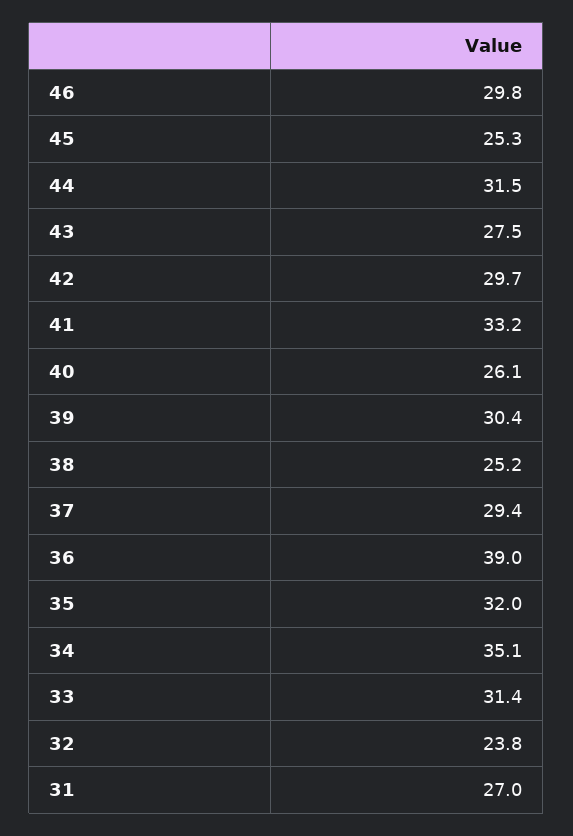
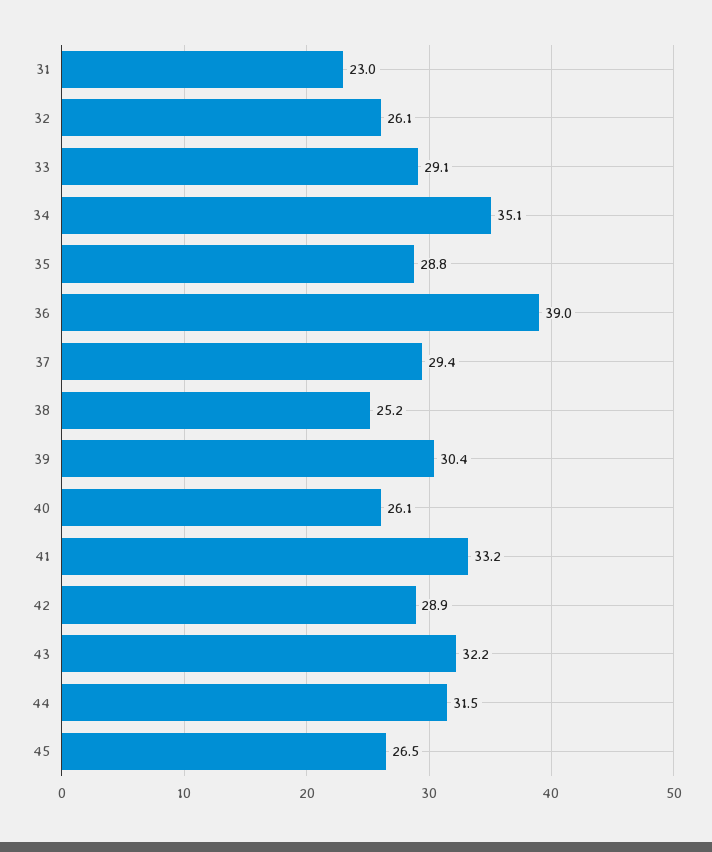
  {
-   "46": 29.8,
-   "45": 25.3,
+   "45": 26.5,
    "44": 31.5,
-   "43": 27.5,
+   "43": 32.2,
-   "42": 29.7,
+   "42": 28.9,
    "41": 33.2,
    "40": 26.1,
    "39": 30.4,
    "38": 25.2,
    "37": 29.4,
    "36": 39,
-   "35": 32,
+   "35": 28.8,
    "34": 35.1,
-   "33": 31.4,
+   "33": 29.1,
-   "32": 23.8,
+   "32": 26.1,
-   "31": 27
+   "31": 23
  }

